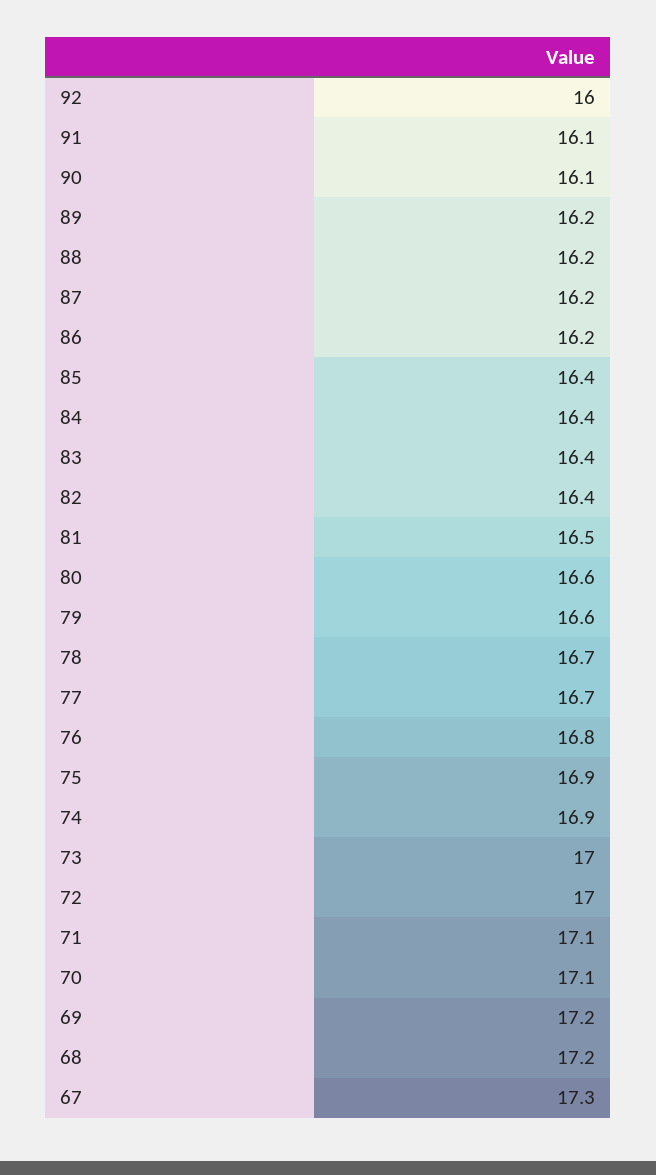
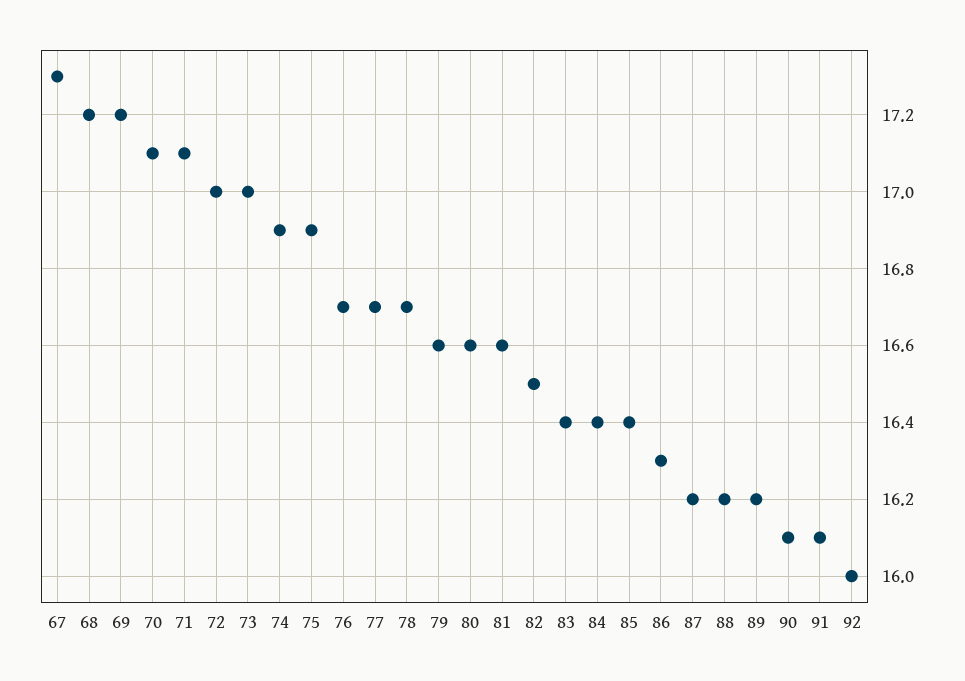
  {
    "92": 16,
    "91": 16.1,
    "90": 16.1,
    "89": 16.2,
    "88": 16.2,
    "87": 16.2,
-   "86": 16.2,
+   "86": 16.3,
    "85": 16.4,
    "84": 16.4,
    "83": 16.4,
-   "82": 16.4,
+   "82": 16.5,
-   "81": 16.5,
+   "81": 16.6,
    "80": 16.6,
    "79": 16.6,
    "78": 16.7,
    "77": 16.7,
-   "76": 16.8,
+   "76": 16.7,
    "75": 16.9,
    "74": 16.9,
    "73": 17,
    "72": 17,
    "71": 17.1,
    "70": 17.1,
    "69": 17.2,
    "68": 17.2,
    "67": 17.3
  }

